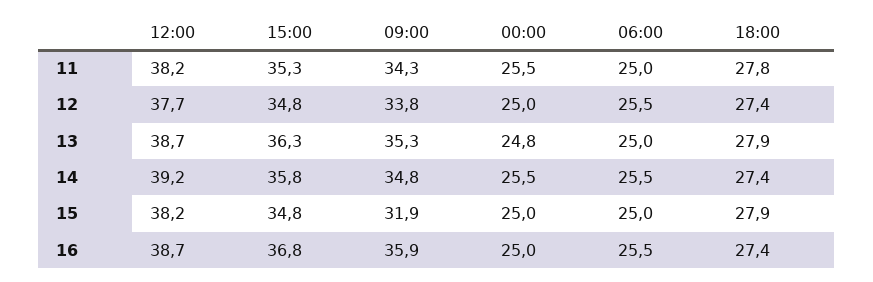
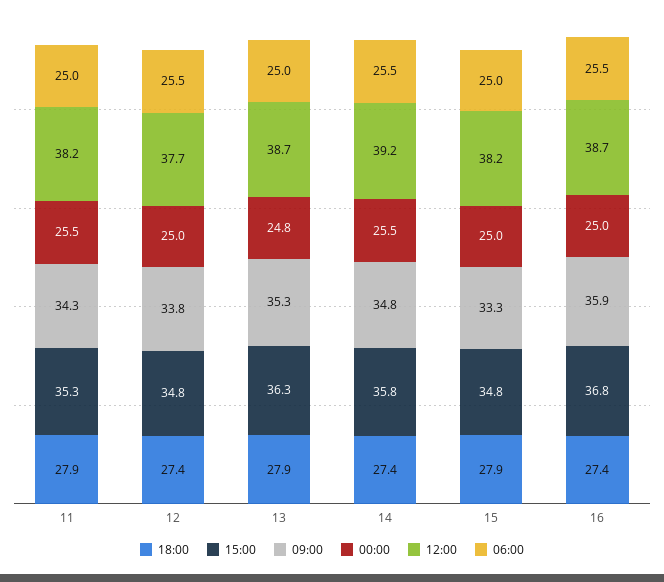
  {
    "12:00": {
      "11": 38.2,
      "12": 37.7,
      "13": 38.7,
      "14": 39.2,
      "15": 38.2,
      "16": 38.7
    },
    "15:00": {
      "11": 35.3,
      "12": 34.8,
      "13": 36.3,
      "14": 35.8,
      "15": 34.8,
      "16": 36.8
    },
    "09:00": {
      "11": 34.3,
      "12": 33.8,
      "13": 35.3,
      "14": 34.8,
-     "15": 31.9,
+     "15": 33.3,
      "16": 35.9
    },
    "00:00": {
      "11": 25.5,
      "12": 25,
      "13": 24.8,
      "14": 25.5,
      "15": 25,
      "16": 25
    },
    "06:00": {
      "11": 25,
      "12": 25.5,
      "13": 25,
      "14": 25.5,
      "15": 25,
      "16": 25.5
    },
    "18:00": {
-     "11": 27.8,
+     "11": 27.9,
      "12": 27.4,
      "13": 27.9,
      "14": 27.4,
      "15": 27.9,
      "16": 27.4
    }
  }

